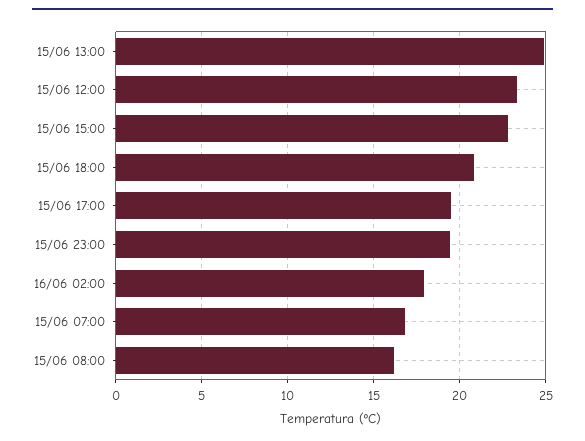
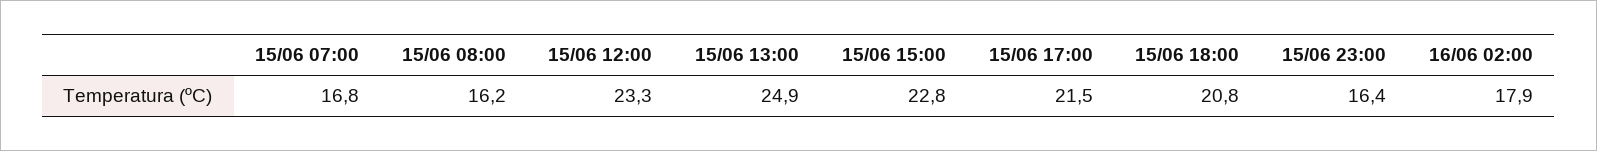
  {
    "15/06 13:00": 24.9,
    "15/06 12:00": 23.3,
    "15/06 15:00": 22.8,
    "15/06 18:00": 20.8,
-   "15/06 17:00": 19.5,
+   "15/06 17:00": 21.5,
-   "15/06 23:00": 19.5,
+   "15/06 23:00": 16.4,
    "16/06 02:00": 17.9,
    "15/06 07:00": 16.8,
    "15/06 08:00": 16.2
  }

